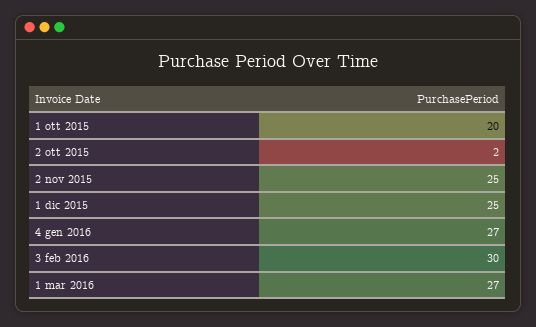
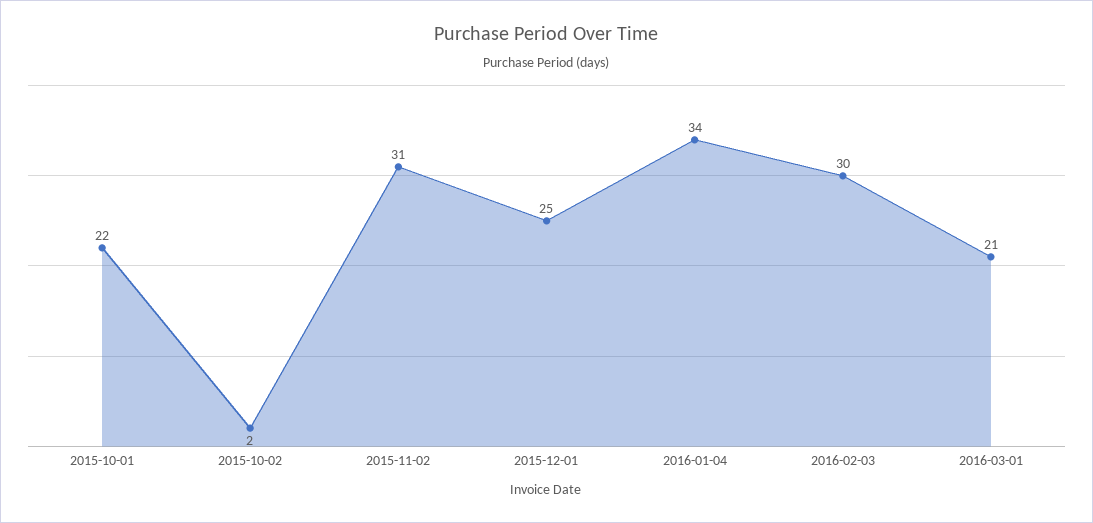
  {
-   "1 ott 2015": 20,
+   "1 ott 2015": 22,
    "2 ott 2015": 2,
-   "2 nov 2015": 25,
+   "2 nov 2015": 31,
    "1 dic 2015": 25,
-   "4 gen 2016": 27,
+   "4 gen 2016": 34,
    "3 feb 2016": 30,
-   "1 mar 2016": 27
+   "1 mar 2016": 21
  }

